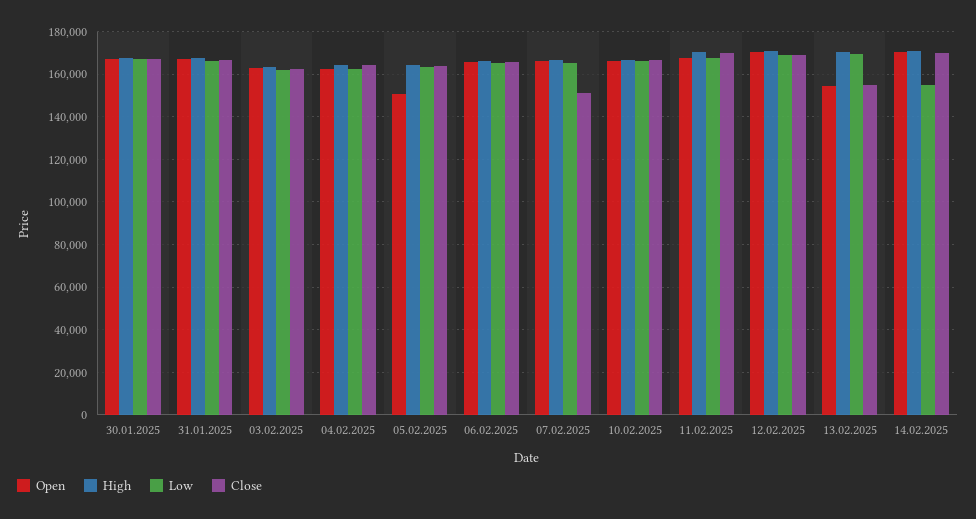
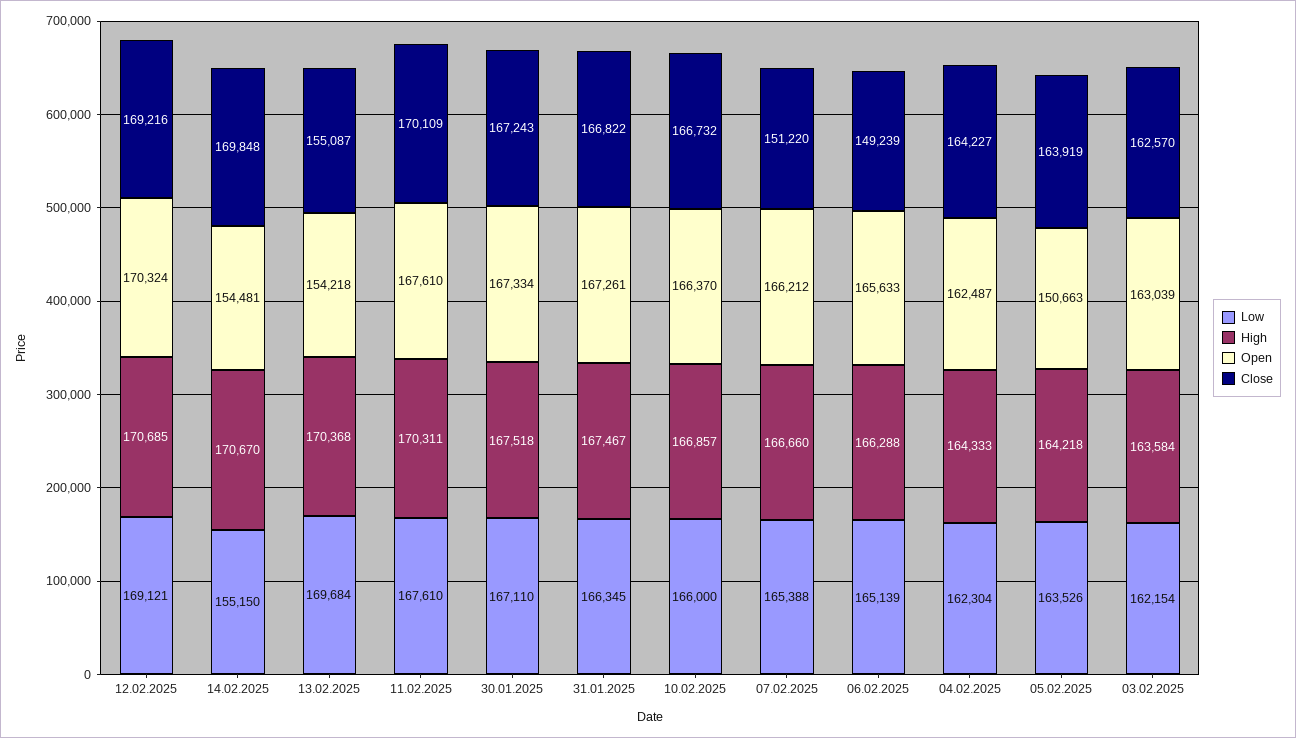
  {
    "Open": {
      "30.01.2025": 167334,
      "31.01.2025": 167261,
      "03.02.2025": 163039,
      "04.02.2025": 162487,
      "05.02.2025": 150663,
      "06.02.2025": 165633,
      "07.02.2025": 166212,
      "10.02.2025": 166370,
      "11.02.2025": 167610,
      "12.02.2025": 170324,
      "13.02.2025": 154218,
-     "14.02.2025": 170000
+     "14.02.2025": 154481
    },
    "High": {
      "30.01.2025": 167518,
      "31.01.2025": 167467,
      "03.02.2025": 163584,
      "04.02.2025": 164333,
      "05.02.2025": 164218,
      "06.02.2025": 166288,
      "07.02.2025": 166660,
      "10.02.2025": 166857,
      "11.02.2025": 170311,
      "12.02.2025": 170685,
      "13.02.2025": 170368,
      "14.02.2025": 170670
    },
    "Low": {
      "30.01.2025": 167110,
      "31.01.2025": 166345,
      "03.02.2025": 162154,
      "04.02.2025": 162304,
      "05.02.2025": 163526,
      "06.02.2025": 165139,
      "07.02.2025": 165388,
      "10.02.2025": 166000,
      "11.02.2025": 167610,
      "12.02.2025": 169121,
      "13.02.2025": 169684,
      "14.02.2025": 155150
    },
    "Close": {
      "30.01.2025": 167243,
      "31.01.2025": 166822,
      "03.02.2025": 162570,
      "04.02.2025": 164227,
      "05.02.2025": 163919,
-     "06.02.2025": 165000,
+     "06.02.2025": 149239,
      "07.02.2025": 151220,
      "10.02.2025": 166732,
      "11.02.2025": 170109,
      "12.02.2025": 169216,
      "13.02.2025": 155087,
      "14.02.2025": 169848
    }
  }

